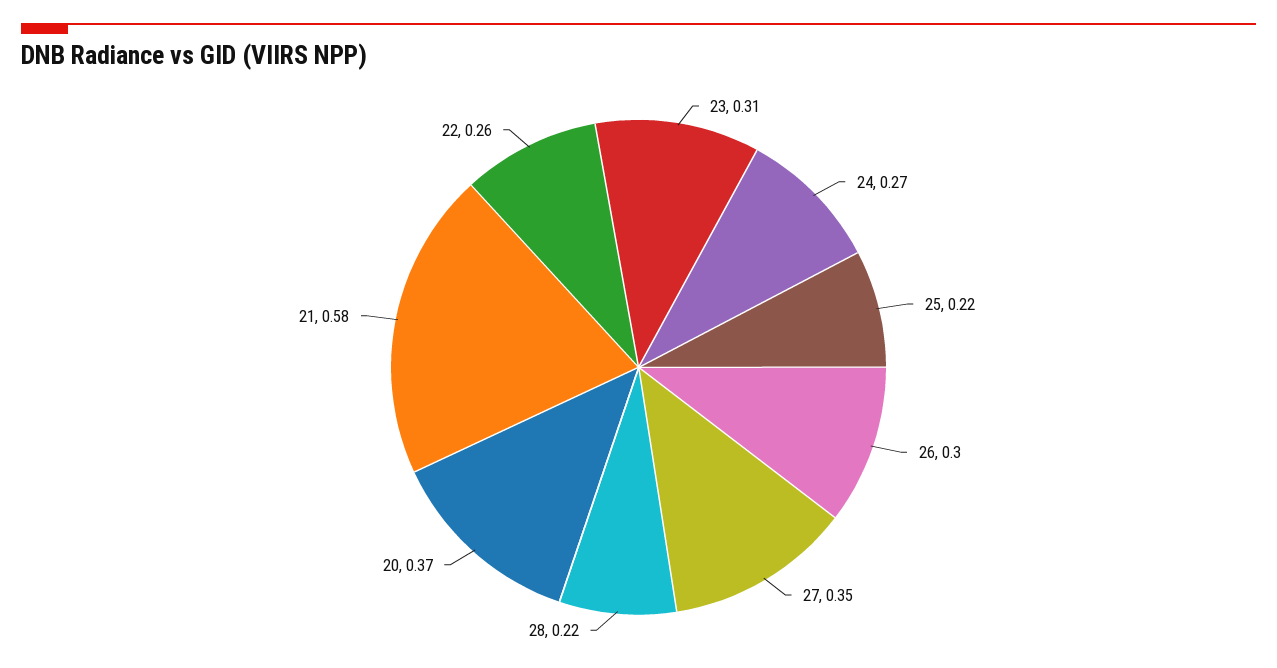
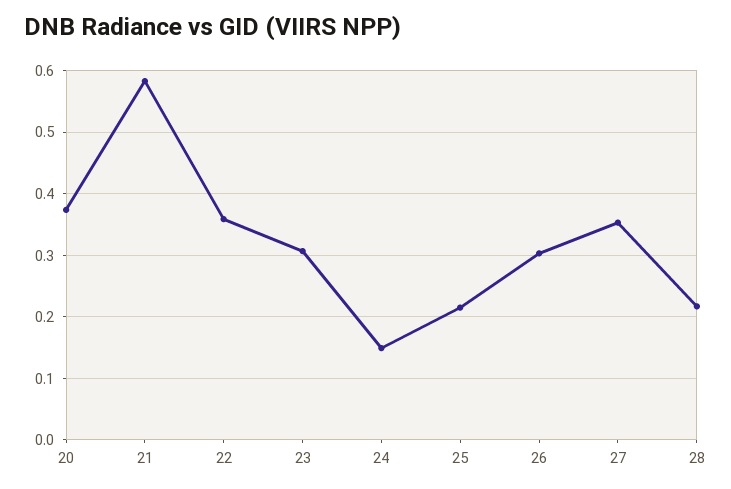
  {
    "23": 0.31,
-   "24": 0.27,
+   "24": 0.15,
    "25": 0.22,
    "26": 0.3,
    "27": 0.35,
    "28": 0.22,
    "20": 0.37,
    "21": 0.58,
-   "22": 0.26
+   "22": 0.36
  }

